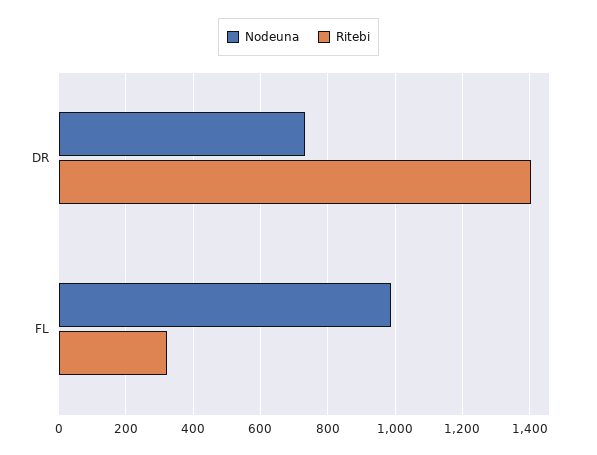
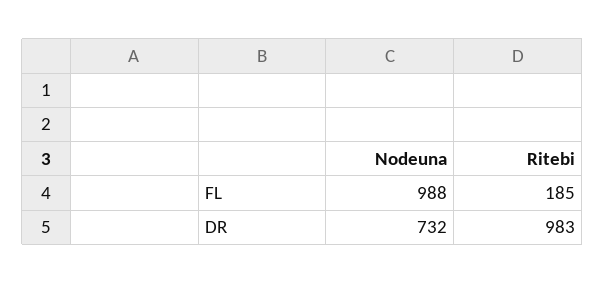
  {
    "Nodeuna": {
      "DR": 732,
      "FL": 988
    },
    "Ritebi": {
-     "DR": 1400,
+     "DR": 983,
-     "FL": 320
+     "FL": 185
    }
  }

